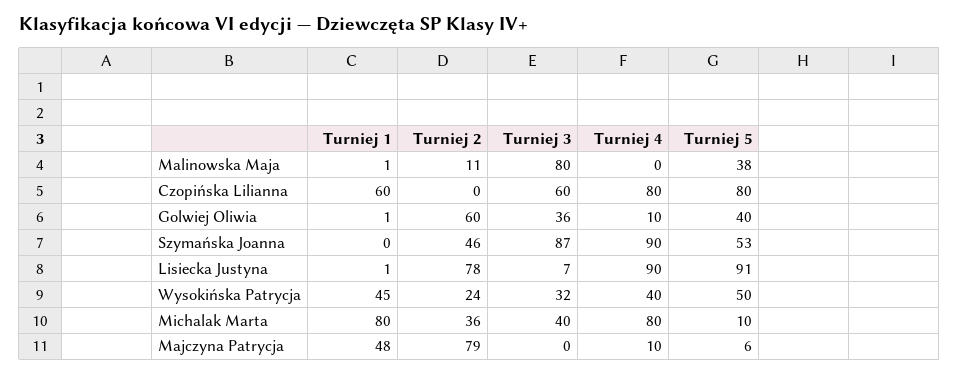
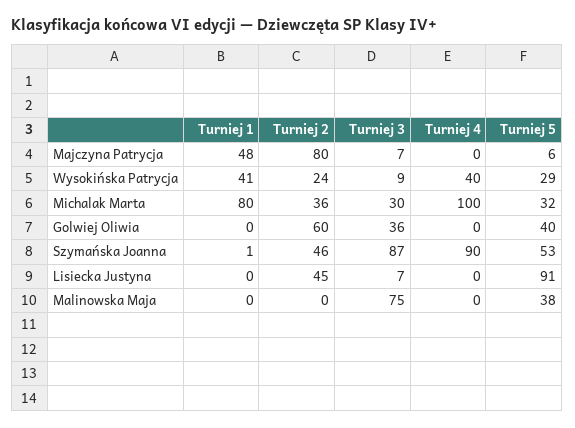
  {
    "Turniej 1": {
-     "Malinowska Maja": 1,
+     "Malinowska Maja": 0,
-     "Czopińska Lilianna": 60,
-     "Golwiej Oliwia": 1,
+     "Golwiej Oliwia": 0,
-     "Szymańska Joanna": 0,
+     "Szymańska Joanna": 1,
-     "Lisiecka Justyna": 1,
+     "Lisiecka Justyna": 0,
-     "Wysokińska Patrycja": 45,
+     "Wysokińska Patrycja": 41,
      "Michalak Marta": 80,
      "Majczyna Patrycja": 48
    },
    "Turniej 2": {
-     "Malinowska Maja": 11,
+     "Malinowska Maja": 0,
-     "Czopińska Lilianna": 0,
      "Golwiej Oliwia": 60,
      "Szymańska Joanna": 46,
-     "Lisiecka Justyna": 78,
+     "Lisiecka Justyna": 45,
      "Wysokińska Patrycja": 24,
      "Michalak Marta": 36,
-     "Majczyna Patrycja": 79
+     "Majczyna Patrycja": 80
    },
    "Turniej 3": {
-     "Malinowska Maja": 80,
+     "Malinowska Maja": 75,
-     "Czopińska Lilianna": 60,
      "Golwiej Oliwia": 36,
      "Szymańska Joanna": 87,
      "Lisiecka Justyna": 7,
-     "Wysokińska Patrycja": 32,
+     "Wysokińska Patrycja": 9,
-     "Michalak Marta": 40,
+     "Michalak Marta": 30,
-     "Majczyna Patrycja": 0
+     "Majczyna Patrycja": 7
    },
    "Turniej 4": {
      "Malinowska Maja": 0,
-     "Czopińska Lilianna": 80,
-     "Golwiej Oliwia": 10,
+     "Golwiej Oliwia": 0,
      "Szymańska Joanna": 90,
-     "Lisiecka Justyna": 90,
+     "Lisiecka Justyna": 0,
      "Wysokińska Patrycja": 40,
-     "Michalak Marta": 80,
+     "Michalak Marta": 100,
-     "Majczyna Patrycja": 10
+     "Majczyna Patrycja": 0
    },
    "Turniej 5": {
      "Malinowska Maja": 38,
-     "Czopińska Lilianna": 80,
      "Golwiej Oliwia": 40,
      "Szymańska Joanna": 53,
      "Lisiecka Justyna": 91,
-     "Wysokińska Patrycja": 50,
+     "Wysokińska Patrycja": 29,
-     "Michalak Marta": 10,
+     "Michalak Marta": 32,
      "Majczyna Patrycja": 6
    }
  }

